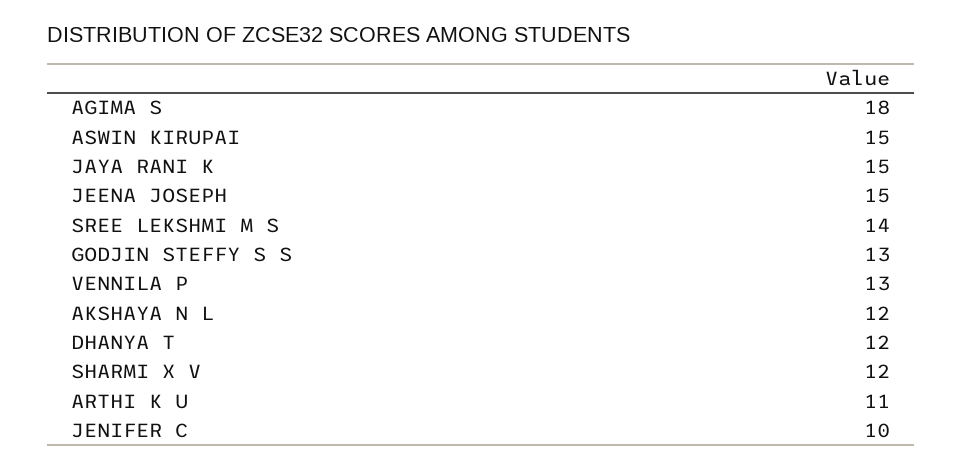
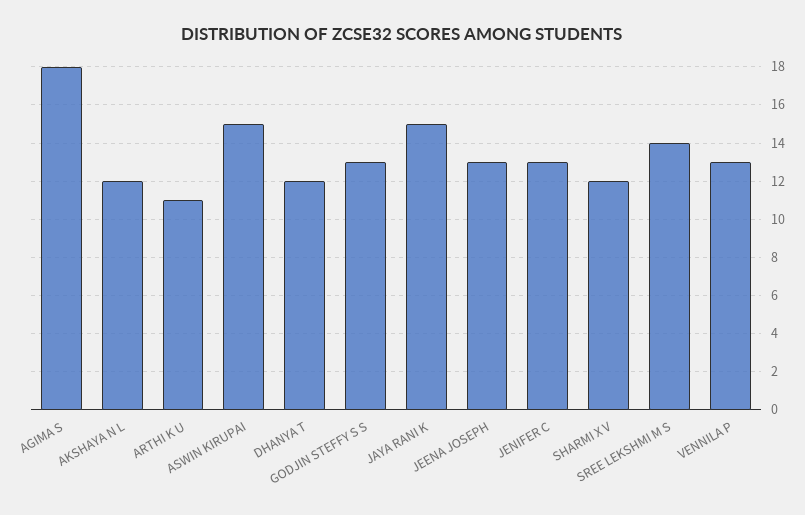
  {
    "AGIMA S": 18,
    "ASWIN KIRUPAI": 15,
    "JAYA RANI K": 15,
-   "JEENA JOSEPH": 15,
+   "JEENA JOSEPH": 13,
    "SREE LEKSHMI M S": 14,
    "GODJIN STEFFY S S": 13,
    "VENNILA P": 13,
    "AKSHAYA N L": 12,
    "DHANYA T": 12,
    "SHARMI X V": 12,
    "ARTHI K U": 11,
-   "JENIFER C": 10
+   "JENIFER C": 13
  }

